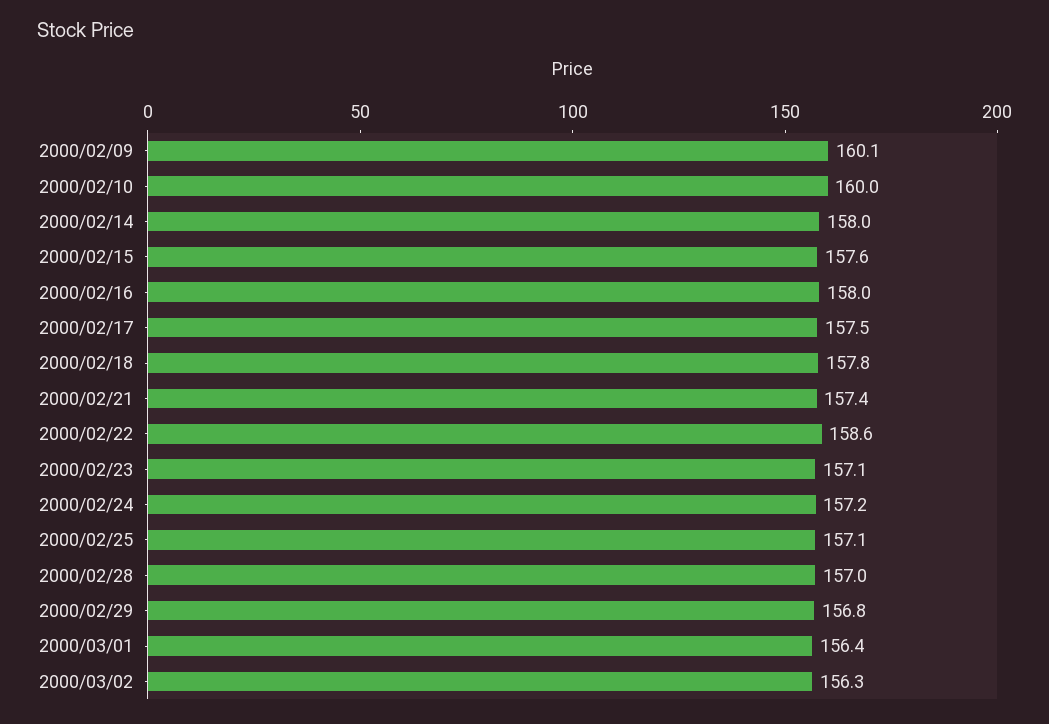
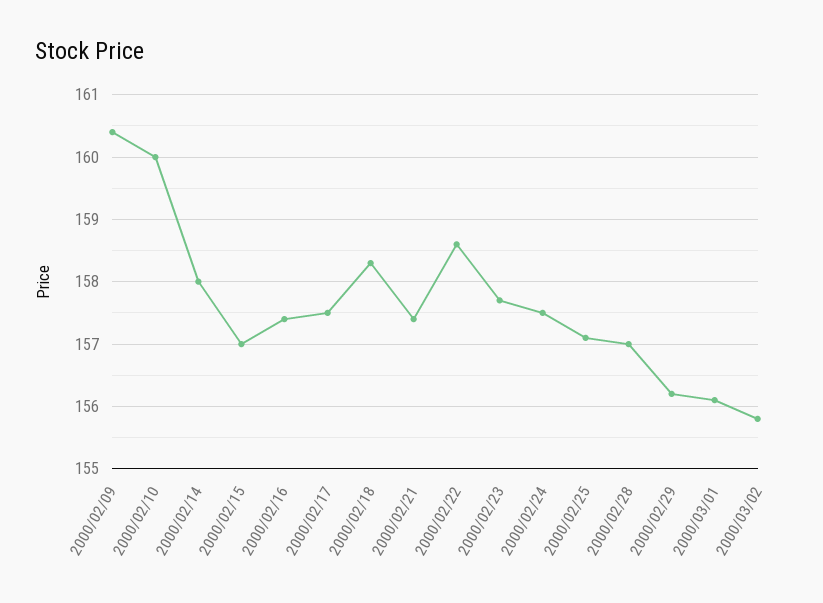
  {
-   "2000/02/09": 160.1,
+   "2000/02/09": 160.4,
    "2000/02/10": 160,
    "2000/02/14": 158,
-   "2000/02/15": 157.6,
+   "2000/02/15": 157,
-   "2000/02/16": 158,
+   "2000/02/16": 157.4,
    "2000/02/17": 157.5,
-   "2000/02/18": 157.8,
+   "2000/02/18": 158.3,
    "2000/02/21": 157.4,
    "2000/02/22": 158.6,
-   "2000/02/23": 157.1,
+   "2000/02/23": 157.7,
-   "2000/02/24": 157.2,
+   "2000/02/24": 157.5,
    "2000/02/25": 157.1,
    "2000/02/28": 157,
-   "2000/02/29": 156.8,
+   "2000/02/29": 156.2,
-   "2000/03/01": 156.4,
+   "2000/03/01": 156.1,
-   "2000/03/02": 156.3
+   "2000/03/02": 155.8
  }

